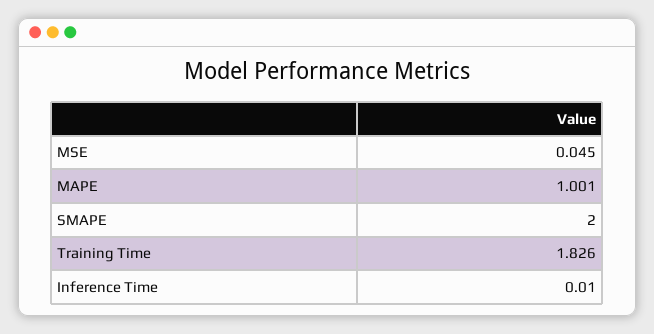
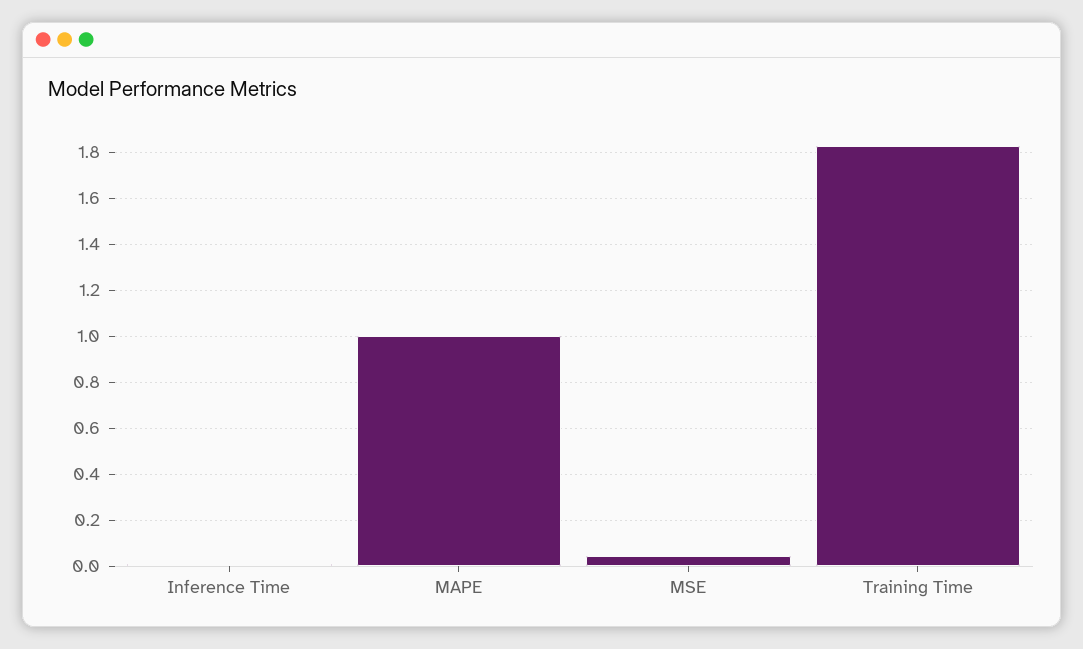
  {
    "MSE": 0.045,
    "MAPE": 1.001,
-   "SMAPE": 2,
    "Training Time": 1.826,
    "Inference Time": 0.01
  }

